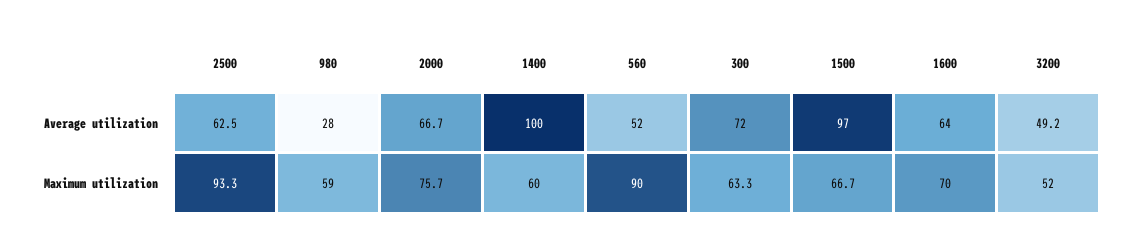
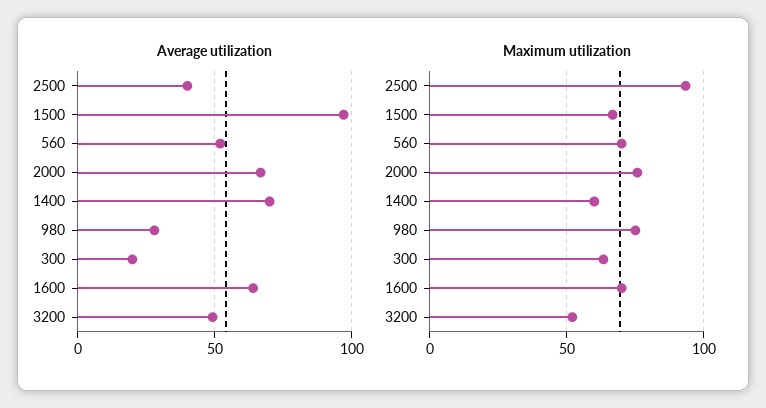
  {
    "Average utilization": {
-     "2500": 62.5,
+     "2500": 40,
      "980": 28,
      "2000": 66.7,
-     "1400": 100,
+     "1400": 70,
      "560": 52,
-     "300": 72,
+     "300": 20,
      "1500": 97,
      "1600": 64,
      "3200": 49.2
    },
    "Maximum utilization": {
      "2500": 93.3,
-     "980": 59,
+     "980": 75,
      "2000": 75.7,
      "1400": 60,
-     "560": 90,
+     "560": 70,
      "300": 63.3,
      "1500": 66.7,
      "1600": 70,
      "3200": 52
    }
  }

